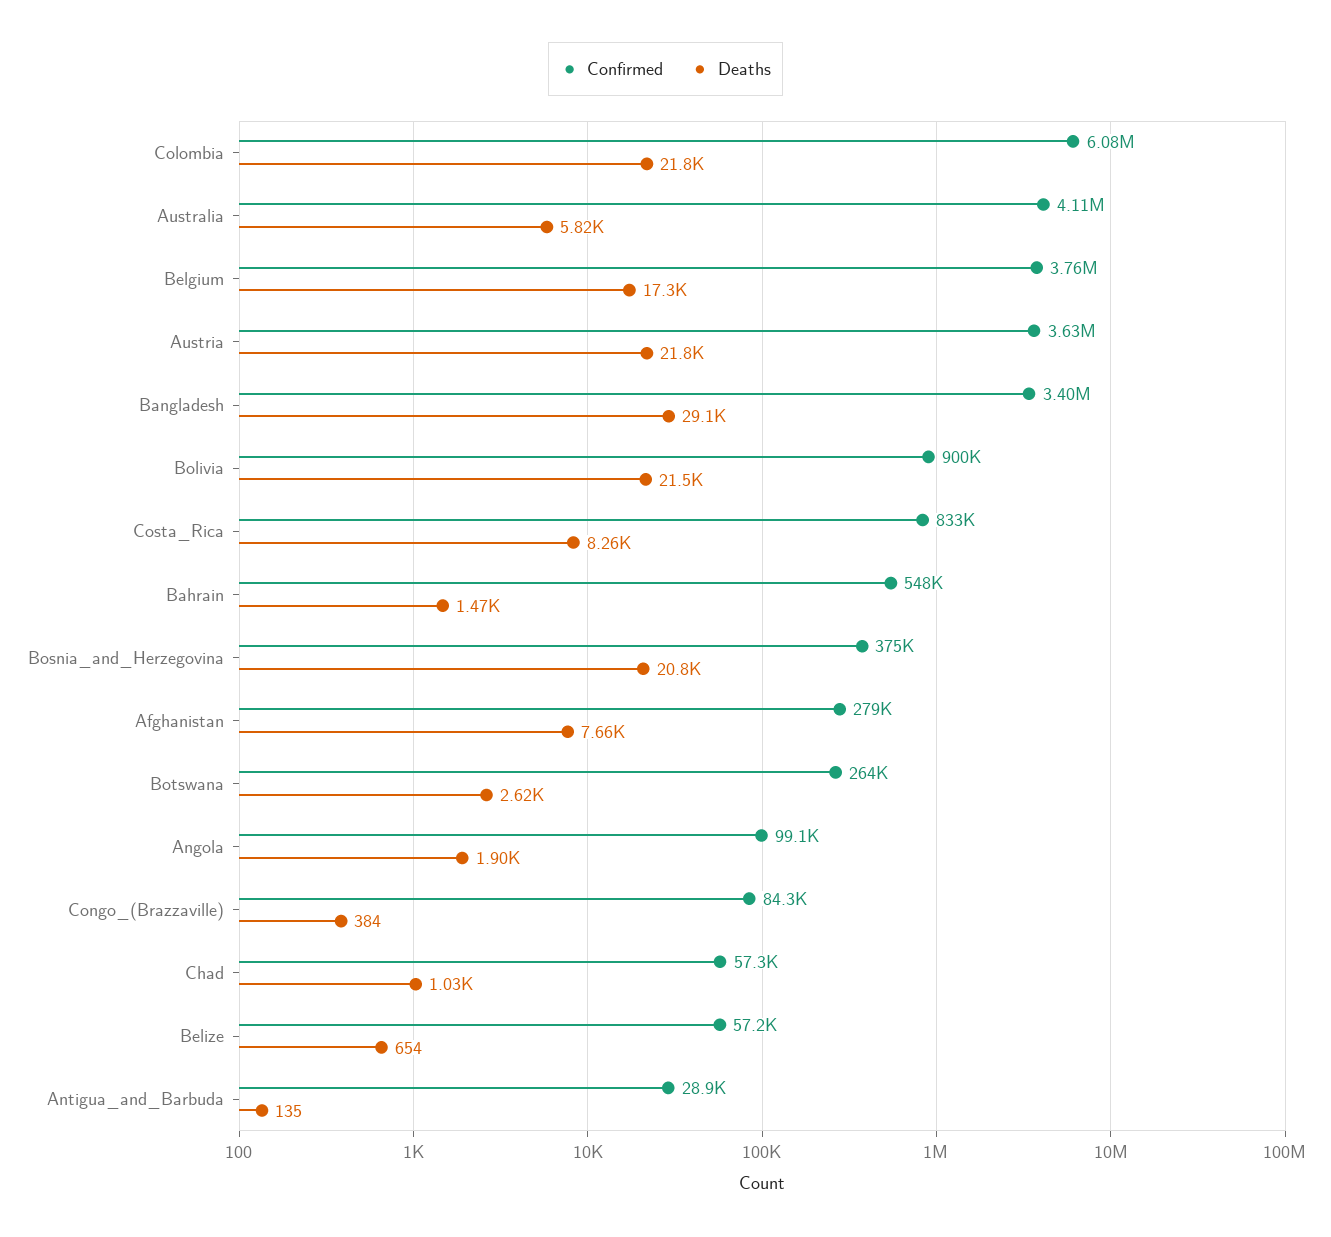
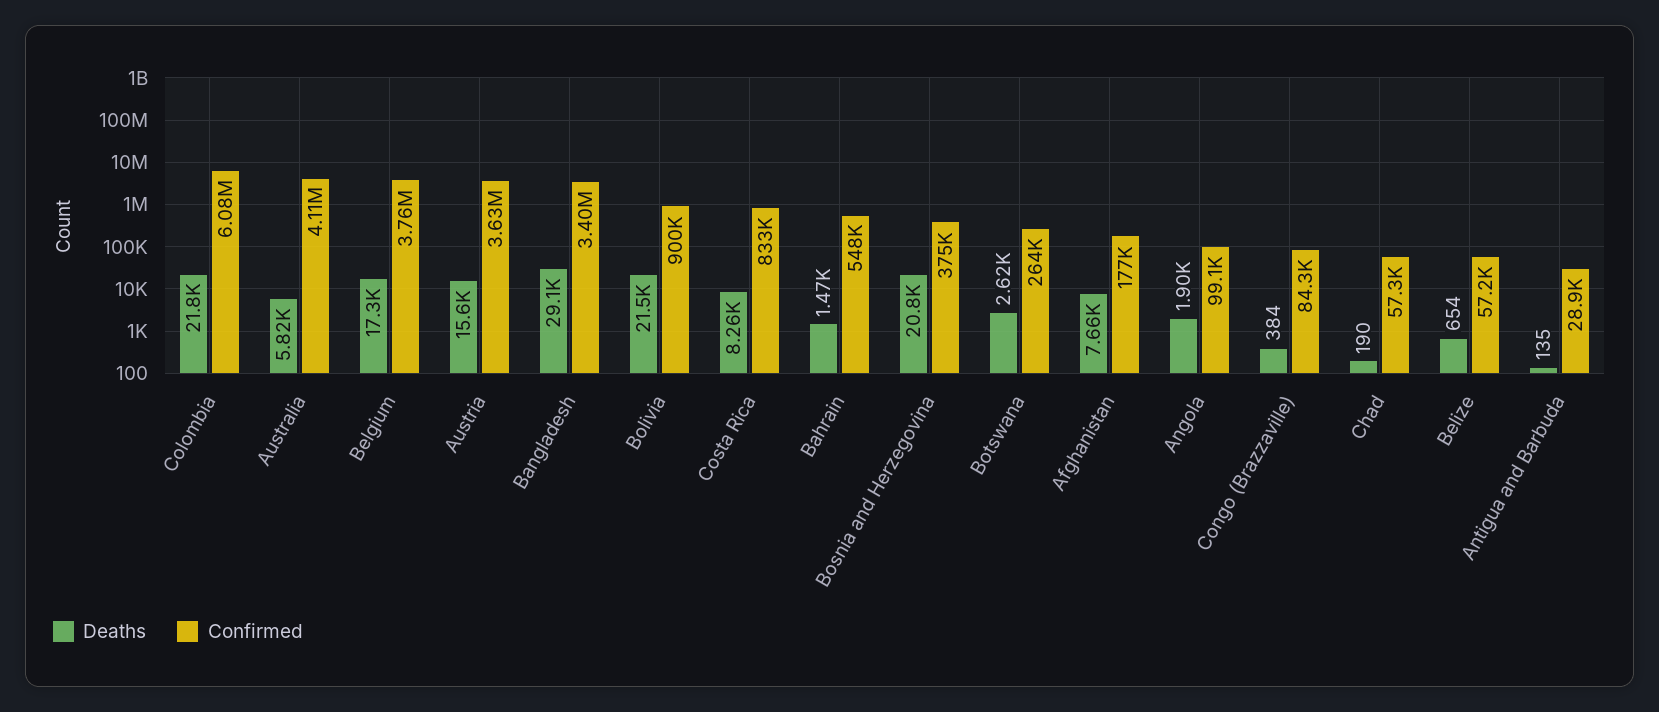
  {
    "Confirmed": {
      "Colombia": 6080000,
      "Australia": 4110000,
      "Belgium": 3760000,
      "Austria": 3630000,
      "Bangladesh": 3400000,
      "Bolivia": 900000,
      "Costa_Rica": 833000,
      "Bahrain": 548000,
      "Bosnia_and_Herzegovina": 375000,
-     "Afghanistan": 279000,
+     "Afghanistan": 177000,
      "Botswana": 264000,
      "Angola": 99100,
      "Congo_(Brazzaville)": 84300,
      "Chad": 57300,
      "Belize": 57200,
      "Antigua_and_Barbuda": 28900
    },
    "Deaths": {
      "Colombia": 21800,
      "Australia": 5820,
      "Belgium": 17300,
-     "Austria": 21800,
+     "Austria": 15600,
      "Bangladesh": 29100,
      "Bolivia": 21500,
      "Costa_Rica": 8260,
      "Bahrain": 1470,
      "Bosnia_and_Herzegovina": 20800,
      "Afghanistan": 7660,
      "Botswana": 2620,
      "Angola": 1900,
      "Congo_(Brazzaville)": 384,
-     "Chad": 1030,
+     "Chad": 190,
      "Belize": 654,
      "Antigua_and_Barbuda": 135
    }
  }

